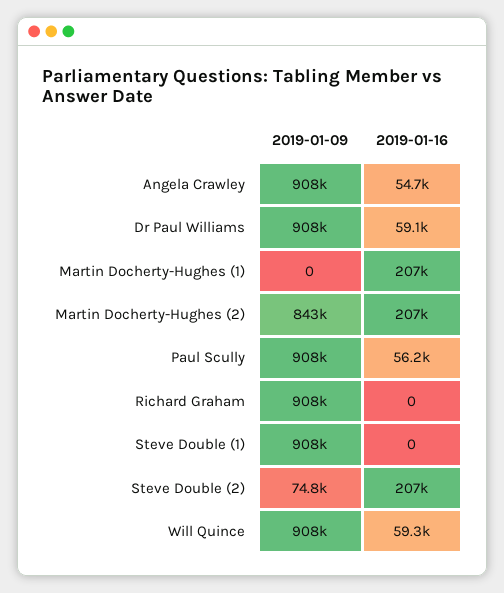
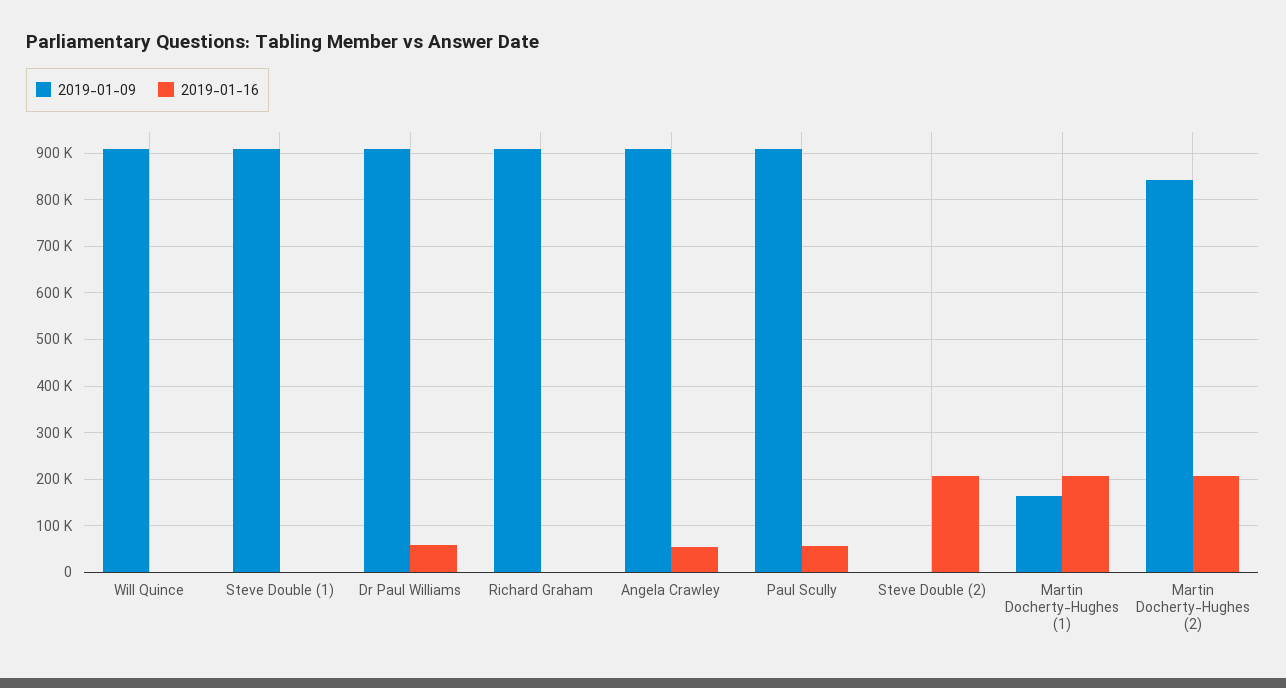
  {
    "2019-01-09": {
      "Angela Crawley": 908000,
      "Dr Paul Williams": 908000,
-     "Martin Docherty-Hughes (1)": 0,
+     "Martin Docherty-Hughes (1)": 160000,
      "Martin Docherty-Hughes (2)": 843000,
      "Paul Scully": 908000,
      "Richard Graham": 908000,
      "Steve Double (1)": 908000,
-     "Steve Double (2)": 74800,
+     "Steve Double (2)": 0,
      "Will Quince": 908000
    },
    "2019-01-16": {
      "Angela Crawley": 54700,
      "Dr Paul Williams": 59100,
      "Martin Docherty-Hughes (1)": 207000,
      "Martin Docherty-Hughes (2)": 207000,
      "Paul Scully": 56200,
      "Richard Graham": 0,
      "Steve Double (1)": 0,
      "Steve Double (2)": 207000,
-     "Will Quince": 59300
+     "Will Quince": 0
    }
  }

